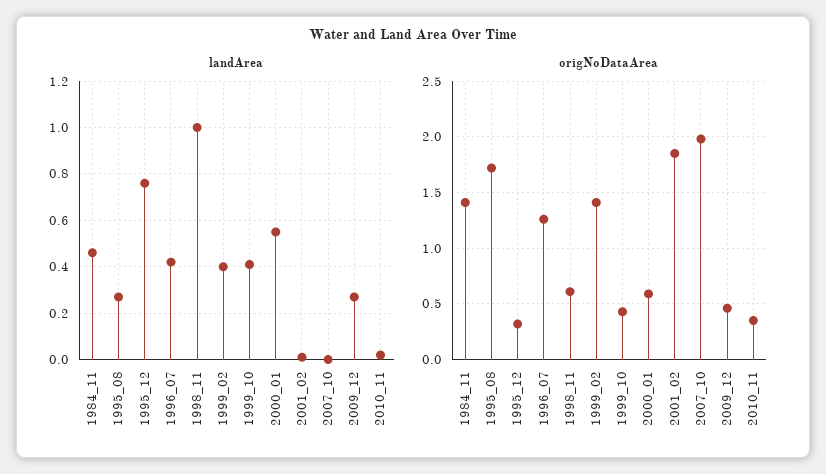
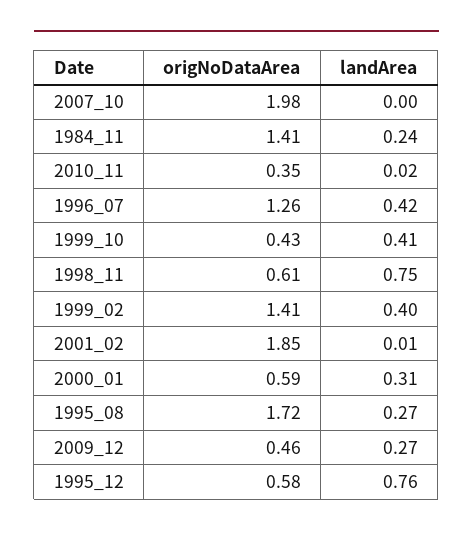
  {
    "landArea": {
-     "1984_11": 0.45,
+     "1984_11": 0.24,
      "1995_08": 0.27,
      "1995_12": 0.76,
      "1996_07": 0.42,
-     "1998_11": 1,
+     "1998_11": 0.75,
      "1999_02": 0.4,
      "1999_10": 0.41,
-     "2000_01": 0.55,
+     "2000_01": 0.31,
      "2001_02": 0.01,
      "2007_10": 0,
      "2009_12": 0.27,
      "2010_11": 0.02
    },
    "origNoDataArea": {
      "1984_11": 1.41,
      "1995_08": 1.72,
-     "1995_12": 0.3,
+     "1995_12": 0.58,
      "1996_07": 1.26,
      "1998_11": 0.61,
      "1999_02": 1.41,
      "1999_10": 0.43,
      "2000_01": 0.59,
      "2001_02": 1.85,
      "2007_10": 1.98,
      "2009_12": 0.46,
      "2010_11": 0.35
    }
  }

